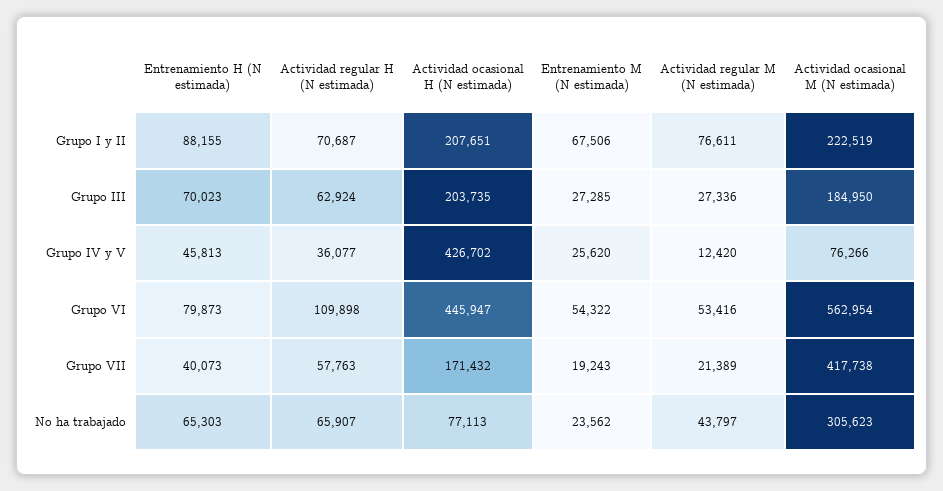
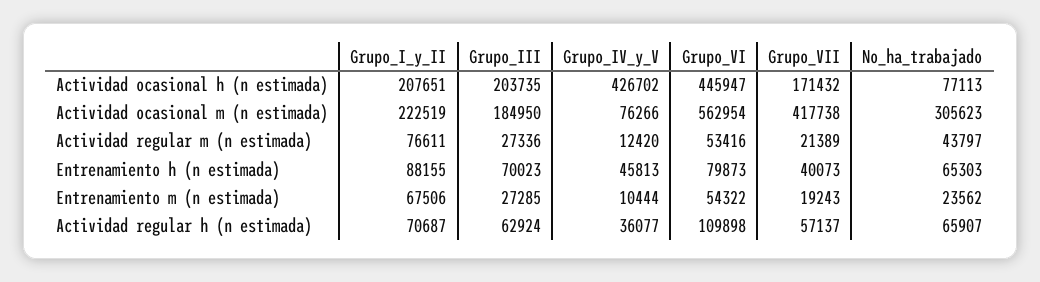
  {
    "Entrenamiento H (N estimada)": {
      "Grupo I y II": 88155,
      "Grupo III": 70023,
      "Grupo IV y V": 45813,
      "Grupo VI": 79873,
      "Grupo VII": 40073,
      "No ha trabajado": 65303
    },
    "Actividad regular H (N estimada)": {
      "Grupo I y II": 70687,
      "Grupo III": 62924,
      "Grupo IV y V": 36077,
      "Grupo VI": 109898,
-     "Grupo VII": 57763,
+     "Grupo VII": 57137,
      "No ha trabajado": 65907
    },
    "Actividad ocasional H (N estimada)": {
      "Grupo I y II": 207651,
      "Grupo III": 203735,
      "Grupo IV y V": 426702,
      "Grupo VI": 445947,
      "Grupo VII": 171432,
      "No ha trabajado": 77113
    },
    "Entrenamiento M (N estimada)": {
      "Grupo I y II": 67506,
      "Grupo III": 27285,
-     "Grupo IV y V": 25620,
+     "Grupo IV y V": 10444,
      "Grupo VI": 54322,
      "Grupo VII": 19243,
      "No ha trabajado": 23562
    },
    "Actividad regular M (N estimada)": {
      "Grupo I y II": 76611,
      "Grupo III": 27336,
      "Grupo IV y V": 12420,
      "Grupo VI": 53416,
      "Grupo VII": 21389,
      "No ha trabajado": 43797
    },
    "Actividad ocasional M (N estimada)": {
      "Grupo I y II": 222519,
      "Grupo III": 184950,
      "Grupo IV y V": 76266,
      "Grupo VI": 562954,
      "Grupo VII": 417738,
      "No ha trabajado": 305623
    }
  }

